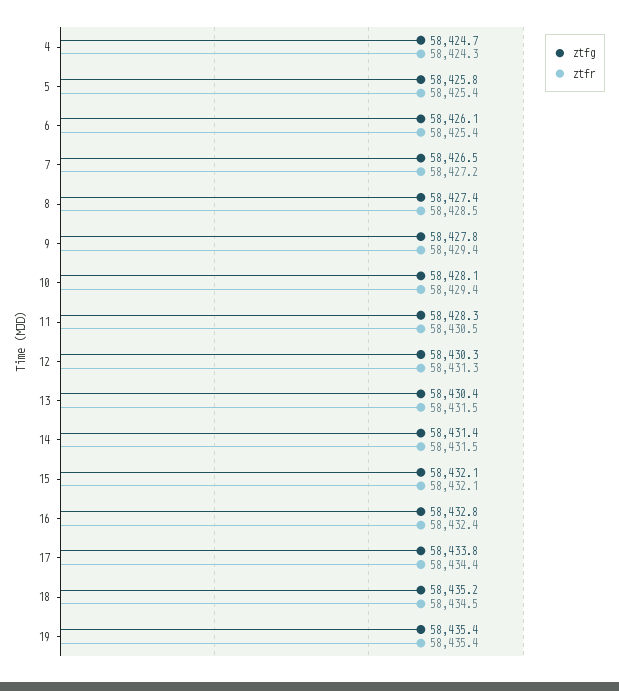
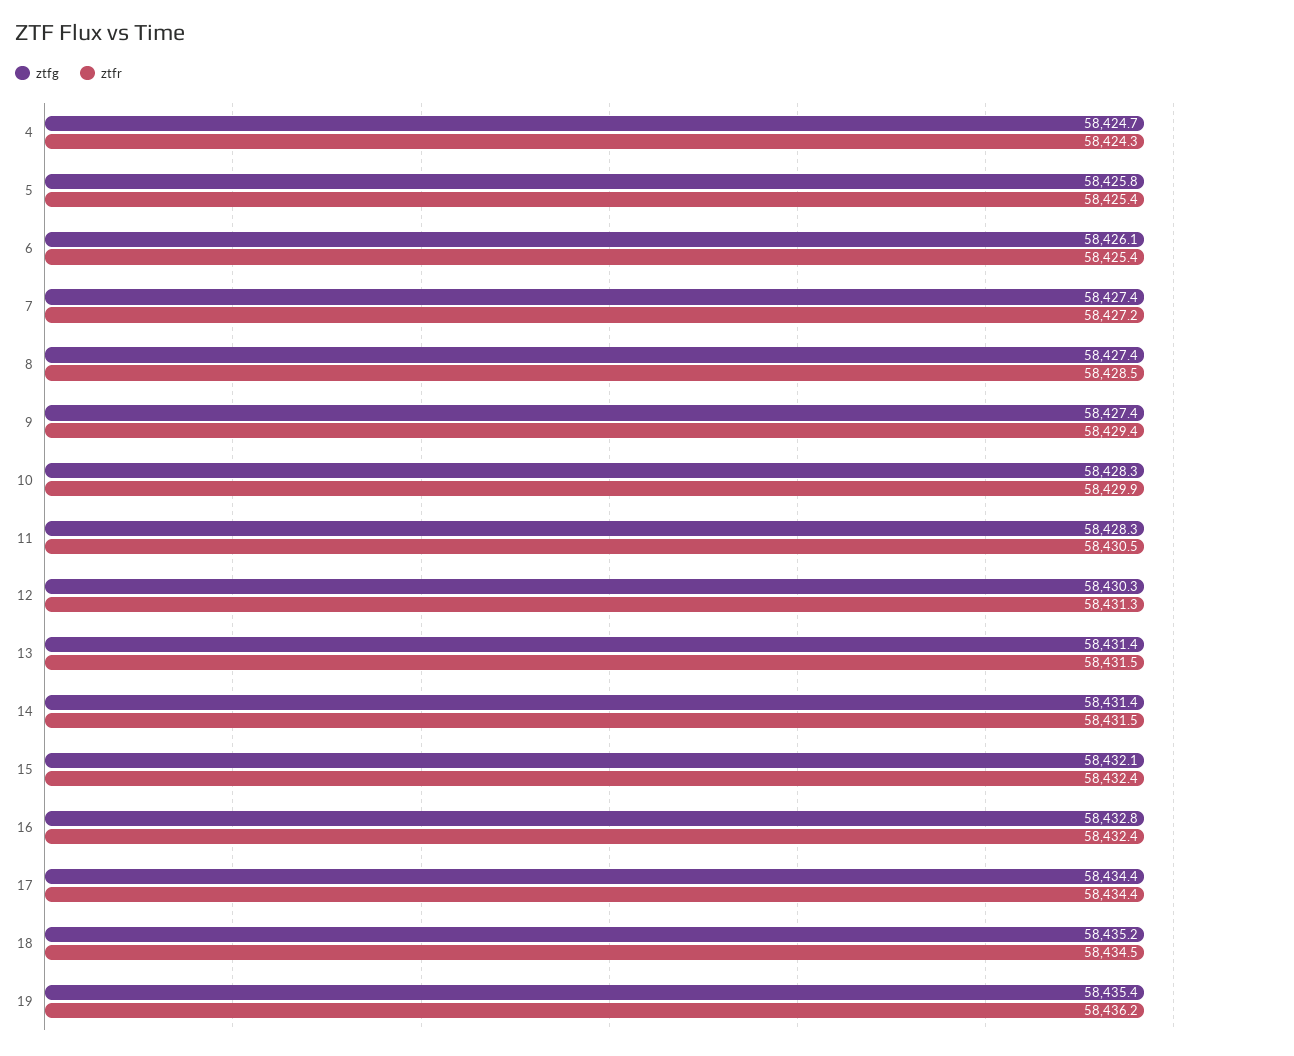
  {
    "ztfg": {
      "4": 58424.7,
      "5": 58425.8,
      "6": 58426.1,
-     "7": 58426.5,
+     "7": 58427.4,
      "8": 58427.4,
-     "9": 58427.8,
+     "9": 58427.4,
-     "10": 58428.1,
+     "10": 58428.3,
      "11": 58428.3,
      "12": 58430.3,
-     "13": 58430.4,
+     "13": 58431.4,
      "14": 58431.4,
      "15": 58432.1,
      "16": 58432.8,
-     "17": 58433.8,
+     "17": 58434.4,
      "18": 58435.2,
      "19": 58435.4
    },
    "ztfr": {
      "4": 58424.3,
      "5": 58425.4,
      "6": 58425.4,
      "7": 58427.2,
      "8": 58428.5,
      "9": 58429.4,
-     "10": 58429.4,
+     "10": 58429.9,
      "11": 58430.5,
      "12": 58431.3,
      "13": 58431.5,
      "14": 58431.5,
-     "15": 58432.1,
+     "15": 58432.4,
      "16": 58432.4,
      "17": 58434.4,
      "18": 58434.5,
-     "19": 58435.4
+     "19": 58436.2
    }
  }

